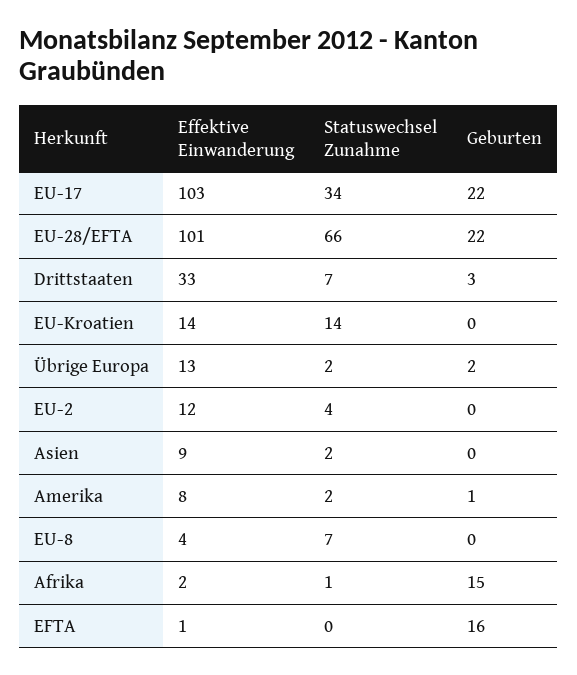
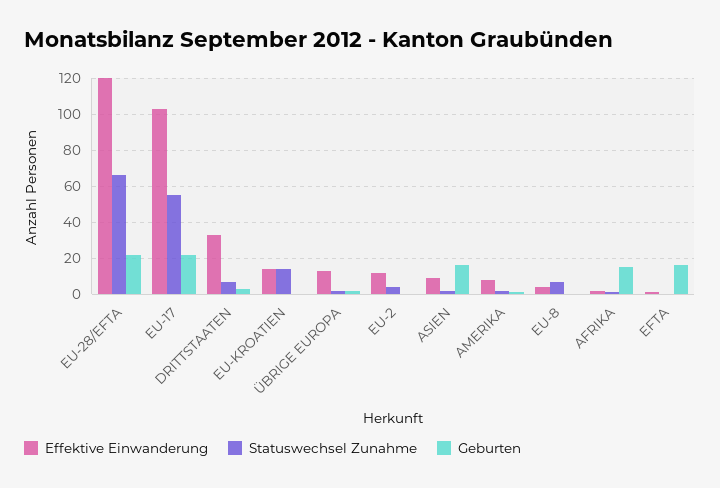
  {
    "Effektive Einwanderung": {
      "EU-17": 103,
-     "EU-28/EFTA": 101,
+     "EU-28/EFTA": 120,
      "Drittstaaten": 33,
      "EU-Kroatien": 14,
      "Übrige Europa": 13,
      "EU-2": 12,
      "Asien": 9,
      "Amerika": 8,
      "EU-8": 4,
      "Afrika": 2,
      "EFTA": 1
    },
    "Statuswechsel Zunahme": {
-     "EU-17": 34,
+     "EU-17": 55,
      "EU-28/EFTA": 66,
      "Drittstaaten": 7,
      "EU-Kroatien": 14,
      "Übrige Europa": 2,
      "EU-2": 4,
      "Asien": 2,
      "Amerika": 2,
      "EU-8": 7,
      "Afrika": 1,
      "EFTA": 0
    },
    "Geburten": {
      "EU-17": 22,
      "EU-28/EFTA": 22,
      "Drittstaaten": 3,
      "EU-Kroatien": 0,
      "Übrige Europa": 2,
      "EU-2": 0,
-     "Asien": 0,
+     "Asien": 15,
      "Amerika": 1,
      "EU-8": 0,
      "Afrika": 15,
      "EFTA": 16
    }
  }

